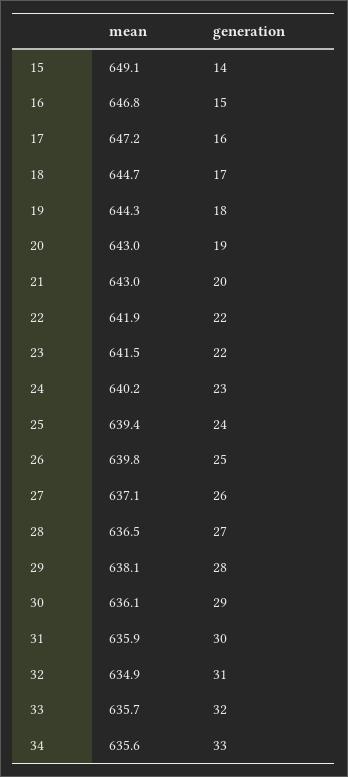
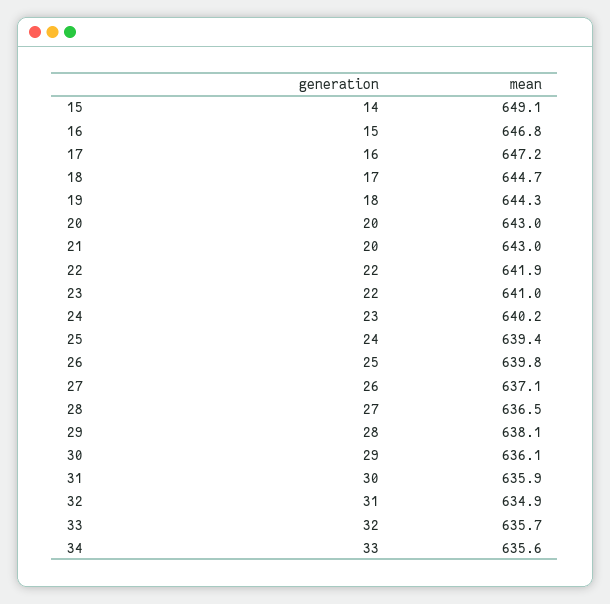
  {
    "mean": {
      "15": 649.1,
      "16": 646.8,
      "17": 647.2,
      "18": 644.7,
      "19": 644.3,
      "20": 643,
      "21": 643,
      "22": 641.9,
-     "23": 641.5,
+     "23": 641,
      "24": 640.2,
      "25": 639.4,
      "26": 639.8,
      "27": 637.1,
      "28": 636.5,
      "29": 638.1,
      "30": 636.1,
      "31": 635.9,
      "32": 634.9,
      "33": 635.7,
      "34": 635.6
    },
    "generation": {
      "15": 14,
      "16": 15,
      "17": 16,
      "18": 17,
      "19": 18,
-     "20": 19,
+     "20": 20,
      "21": 20,
      "22": 22,
      "23": 22,
      "24": 23,
      "25": 24,
      "26": 25,
      "27": 26,
      "28": 27,
      "29": 28,
      "30": 29,
      "31": 30,
      "32": 31,
      "33": 32,
      "34": 33
    }
  }

